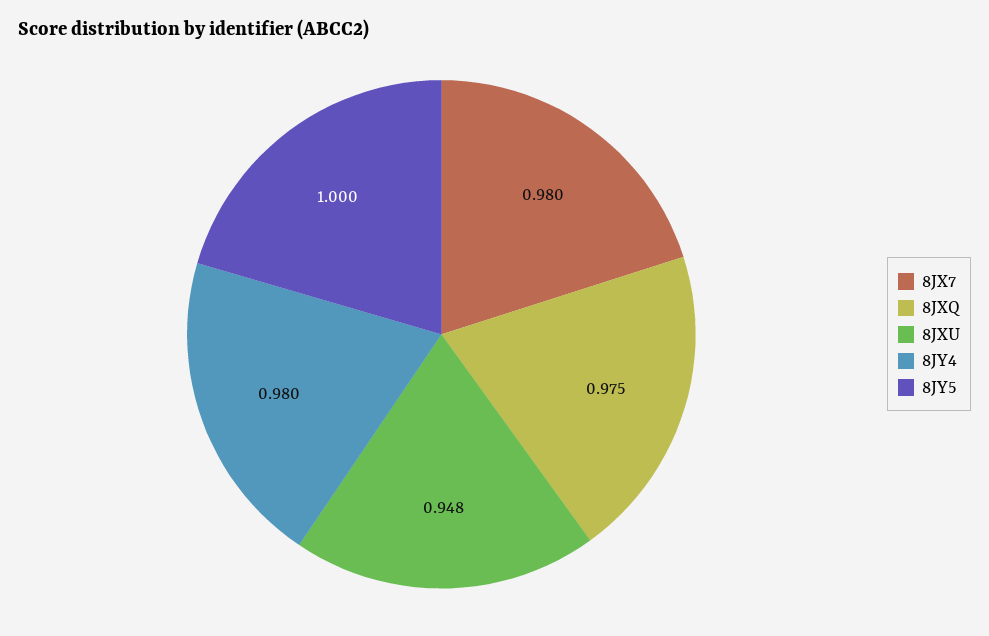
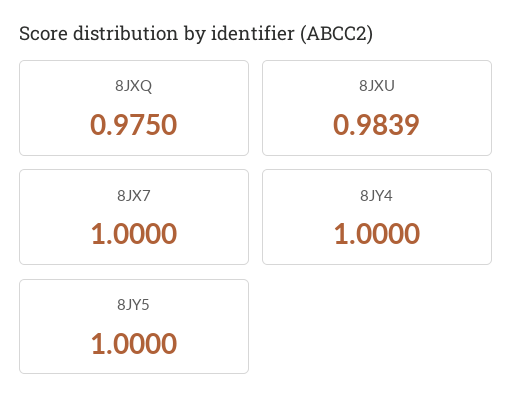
  {
-   "8JX7": 0.98,
+   "8JX7": 1,
    "8JXQ": 0.975,
-   "8JXU": 0.948,
+   "8JXU": 0.9839,
-   "8JY4": 0.98,
+   "8JY4": 1,
    "8JY5": 1
  }

